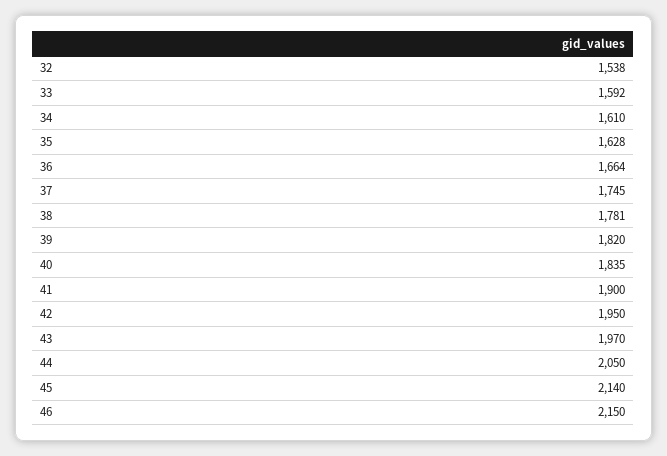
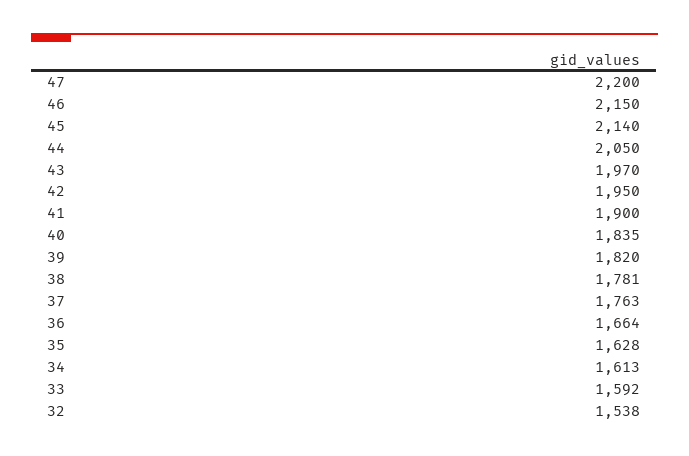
  {
    "32": 1538,
    "33": 1592,
-   "34": 1610,
+   "34": 1613,
    "35": 1628,
    "36": 1664,
-   "37": 1745,
+   "37": 1763,
    "38": 1781,
    "39": 1820,
    "40": 1835,
    "41": 1900,
    "42": 1950,
    "43": 1970,
    "44": 2050,
    "45": 2140,
-   "46": 2150
+   "46": 2150,
+   "47": 2200
  }

